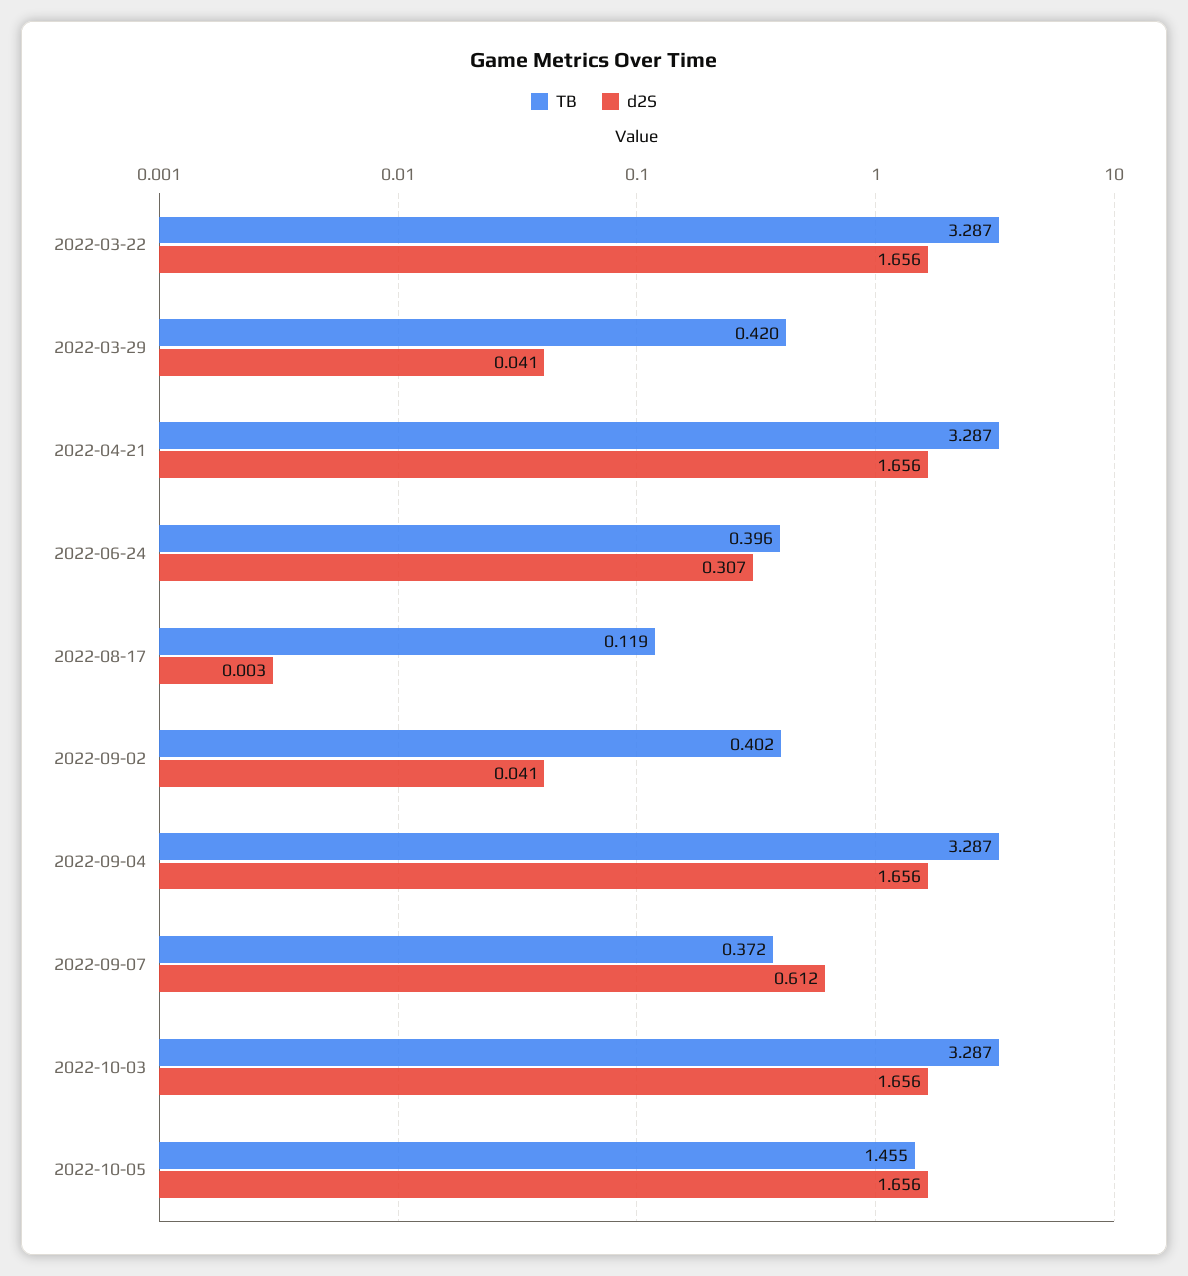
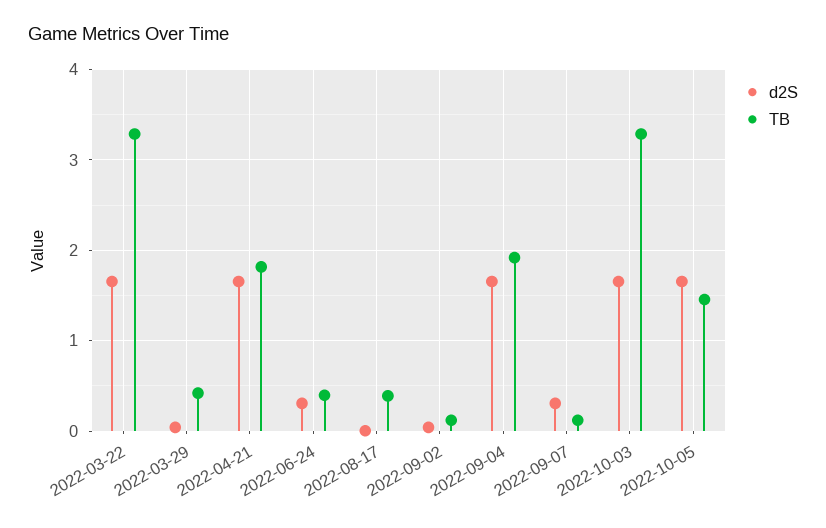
  {
    "TB": {
      "2022-03-22": 3.287,
      "2022-03-29": 0.42,
-     "2022-04-21": 3.287,
+     "2022-04-21": 1.8,
      "2022-06-24": 0.396,
-     "2022-08-17": 0.119,
+     "2022-08-17": 0.4,
-     "2022-09-02": 0.402,
+     "2022-09-02": 0.1,
-     "2022-09-04": 3.287,
+     "2022-09-04": 1.9,
-     "2022-09-07": 0.372,
+     "2022-09-07": 0.1,
      "2022-10-03": 3.287,
      "2022-10-05": 1.455
    },
    "d2S": {
      "2022-03-22": 1.656,
      "2022-03-29": 0.041,
      "2022-04-21": 1.656,
      "2022-06-24": 0.307,
      "2022-08-17": 0.003,
      "2022-09-02": 0.041,
      "2022-09-04": 1.656,
-     "2022-09-07": 0.612,
+     "2022-09-07": 0.3,
      "2022-10-03": 1.656,
      "2022-10-05": 1.656
    }
  }

